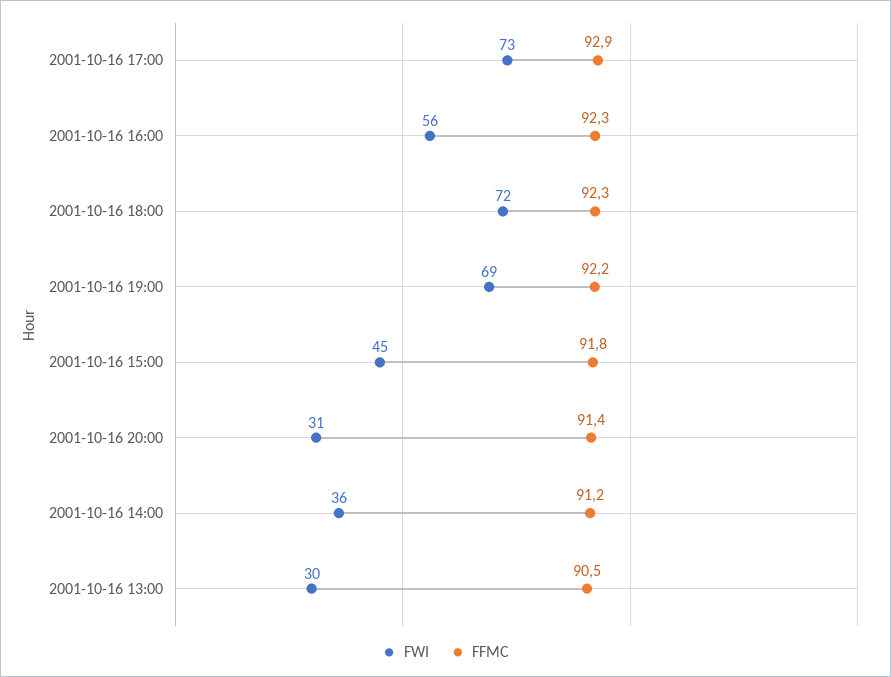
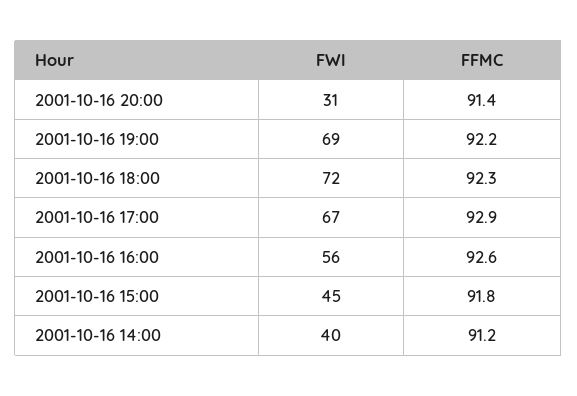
  {
    "FWI": {
-     "2001-10-16 17:00": 73,
+     "2001-10-16 17:00": 67,
      "2001-10-16 16:00": 56,
      "2001-10-16 18:00": 72,
      "2001-10-16 19:00": 69,
      "2001-10-16 15:00": 45,
      "2001-10-16 20:00": 31,
-     "2001-10-16 14:00": 36,
+     "2001-10-16 14:00": 40
-     "2001-10-16 13:00": 30
    },
    "FFMC": {
      "2001-10-16 17:00": 92.9,
-     "2001-10-16 16:00": 92.3,
+     "2001-10-16 16:00": 92.6,
      "2001-10-16 18:00": 92.3,
      "2001-10-16 19:00": 92.2,
      "2001-10-16 15:00": 91.8,
      "2001-10-16 20:00": 91.4,
-     "2001-10-16 14:00": 91.2,
+     "2001-10-16 14:00": 91.2
-     "2001-10-16 13:00": 90.5
    }
  }

